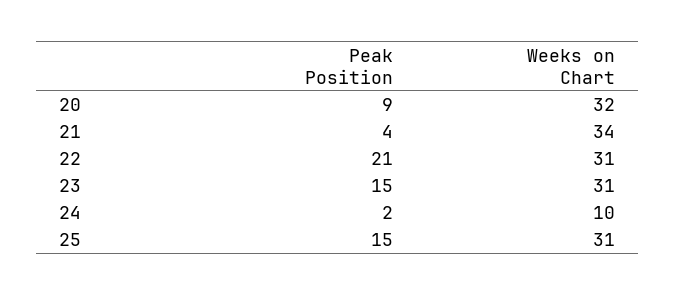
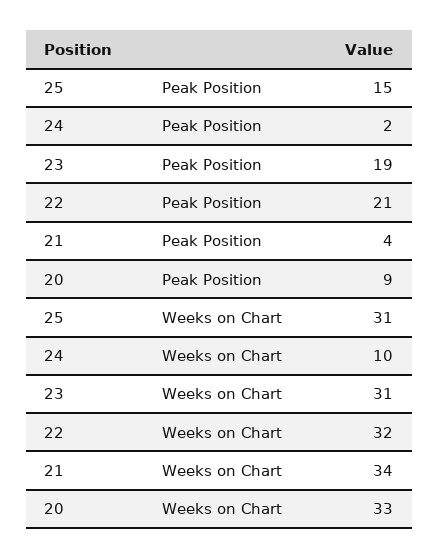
  {
    "Peak Position": {
      "20": 9,
      "21": 4,
      "22": 21,
-     "23": 15,
+     "23": 19,
      "24": 2,
      "25": 15
    },
    "Weeks on Chart": {
-     "20": 32,
+     "20": 33,
      "21": 34,
-     "22": 31,
+     "22": 32,
      "23": 31,
      "24": 10,
      "25": 31
    }
  }

